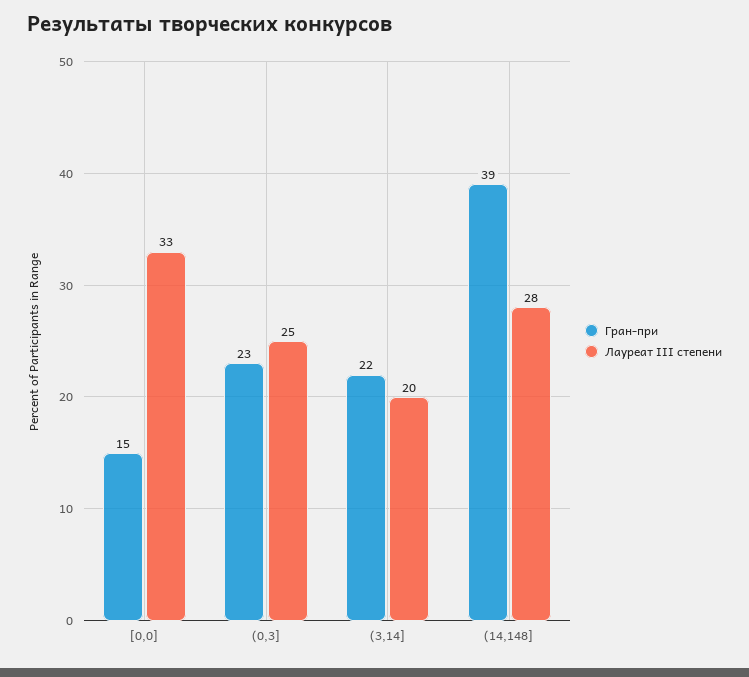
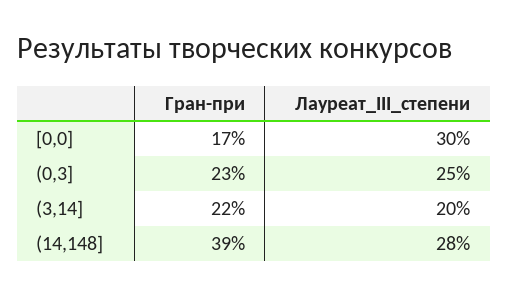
  {
    "Гран-при": {
-     "[0,0]": 15,
+     "[0,0]": 17,
      "(0,3]": 23,
      "(3,14]": 22,
      "(14,148]": 39
    },
    "Лауреат III степени": {
-     "[0,0]": 33,
+     "[0,0]": 30,
      "(0,3]": 25,
      "(3,14]": 20,
      "(14,148]": 28
    }
  }

